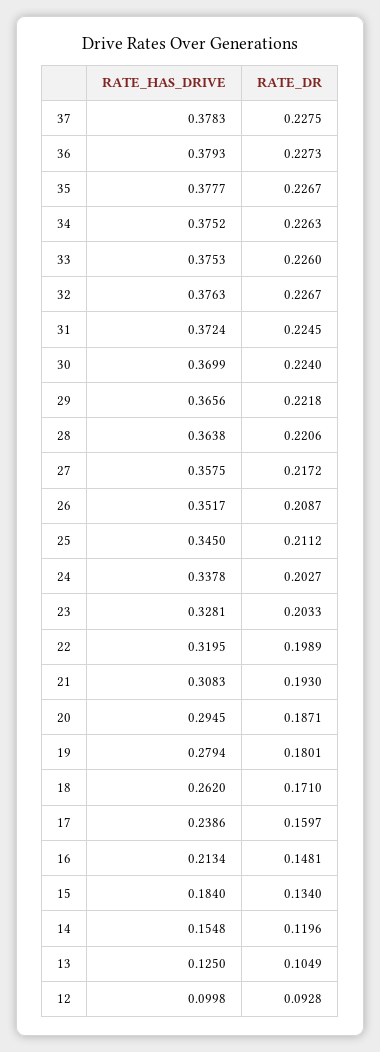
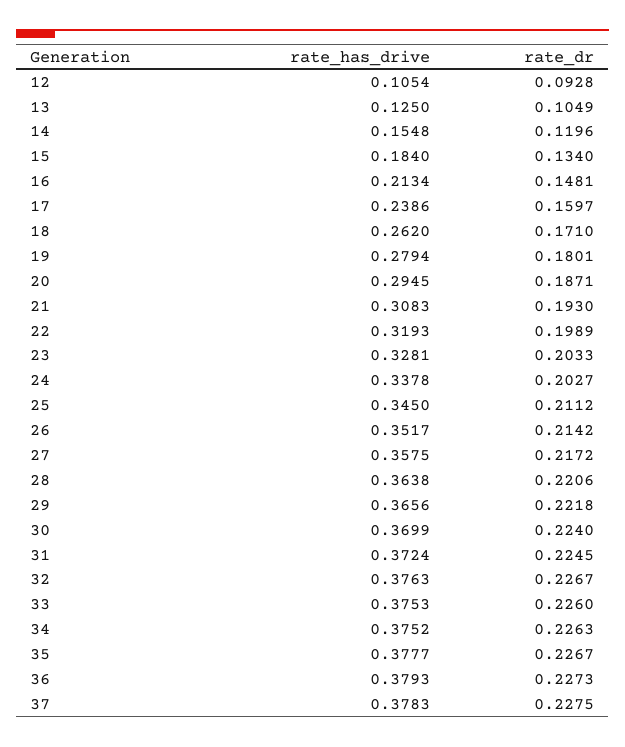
  {
    "RATE_HAS_DRIVE": {
      "37": 0.3783,
      "36": 0.3793,
      "35": 0.3777,
      "34": 0.3752,
      "33": 0.3753,
      "32": 0.3763,
      "31": 0.3724,
      "30": 0.3699,
      "29": 0.3656,
      "28": 0.3638,
      "27": 0.3575,
      "26": 0.3517,
      "25": 0.345,
      "24": 0.3378,
      "23": 0.3281,
-     "22": 0.3195,
+     "22": 0.3193,
      "21": 0.3083,
      "20": 0.2945,
      "19": 0.2794,
      "18": 0.262,
      "17": 0.2386,
      "16": 0.2134,
      "15": 0.184,
      "14": 0.1548,
      "13": 0.125,
-     "12": 0.0998
+     "12": 0.1054
    },
    "RATE_DR": {
      "37": 0.2275,
      "36": 0.2273,
      "35": 0.2267,
      "34": 0.2263,
      "33": 0.226,
      "32": 0.2267,
      "31": 0.2245,
      "30": 0.224,
      "29": 0.2218,
      "28": 0.2206,
      "27": 0.2172,
-     "26": 0.2087,
+     "26": 0.2142,
      "25": 0.2112,
      "24": 0.2027,
      "23": 0.2033,
      "22": 0.1989,
      "21": 0.193,
      "20": 0.1871,
      "19": 0.1801,
      "18": 0.171,
      "17": 0.1597,
      "16": 0.1481,
      "15": 0.134,
      "14": 0.1196,
      "13": 0.1049,
      "12": 0.0928
    }
  }

